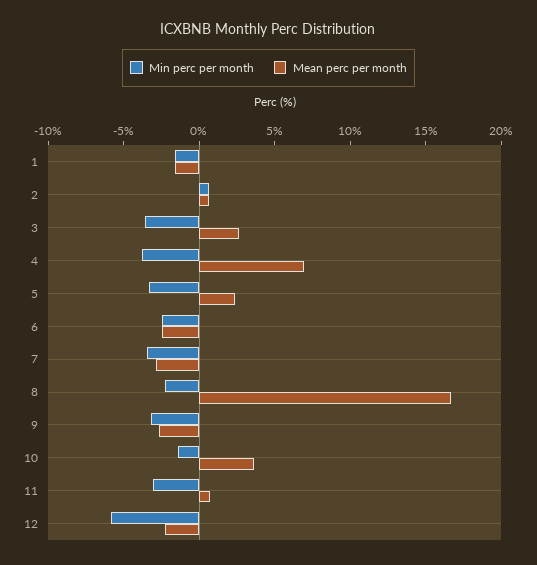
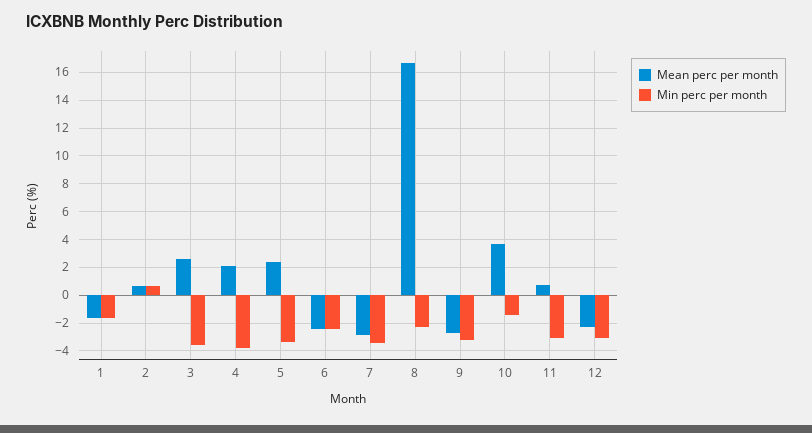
  {
    "Min perc per month": {
      "1": -1.5,
      "2": 0.5,
      "3": -3.5,
      "4": -4,
      "5": -3.5,
      "6": -2.5,
      "7": -3.5,
      "8": -2.5,
      "9": -3,
      "10": -1.5,
      "11": -3,
-     "12": -6
+     "12": -3
    },
    "Mean perc per month": {
      "1": -1.5,
      "2": 0.5,
      "3": 2.5,
-     "4": 7,
+     "4": 2,
      "5": 2.5,
      "6": -2.5,
      "7": -3,
      "8": 16.5,
      "9": -2.5,
      "10": 3.5,
      "11": 0.5,
      "12": -2.5
    }
  }

